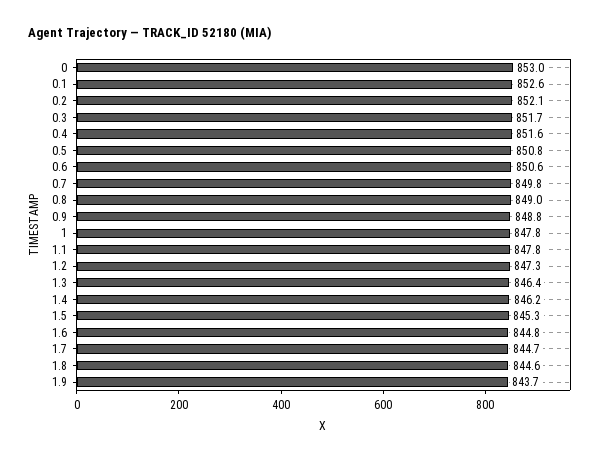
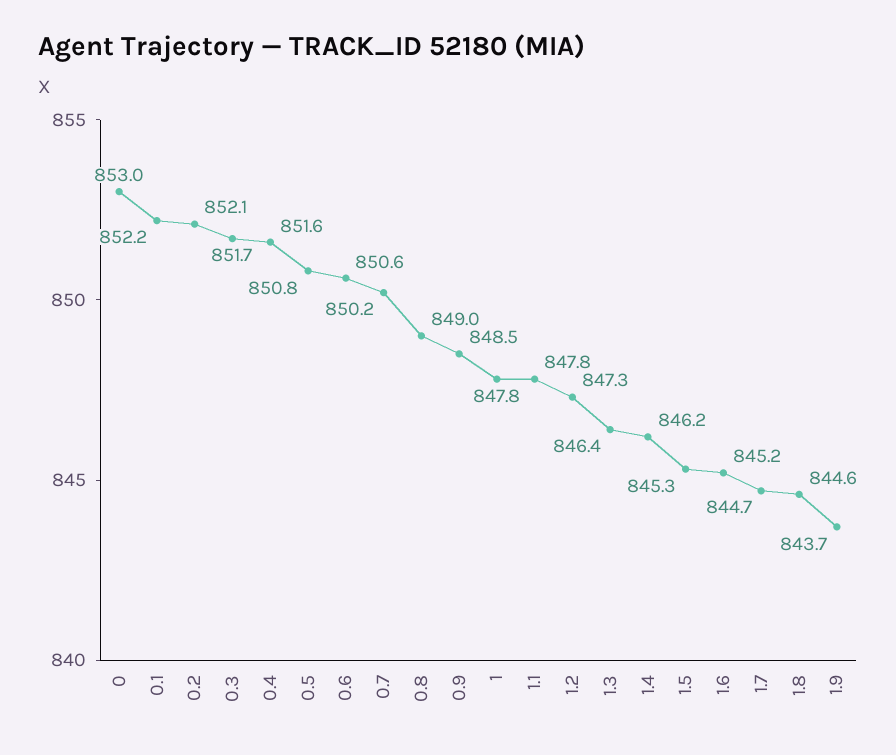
  {
    "0": 853,
-   "0.1": 852.6,
+   "0.1": 852.2,
    "0.2": 852.1,
    "0.3": 851.7,
    "0.4": 851.6,
    "0.5": 850.8,
    "0.6": 850.6,
-   "0.7": 849.8,
+   "0.7": 850.2,
    "0.8": 849,
-   "0.9": 848.8,
+   "0.9": 848.5,
    "1": 847.8,
    "1.1": 847.8,
    "1.2": 847.3,
    "1.3": 846.4,
    "1.4": 846.2,
    "1.5": 845.3,
-   "1.6": 844.8,
+   "1.6": 845.2,
    "1.7": 844.7,
    "1.8": 844.6,
    "1.9": 843.7
  }

